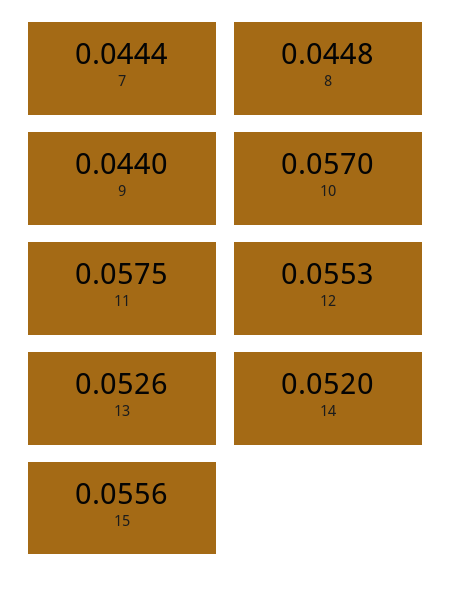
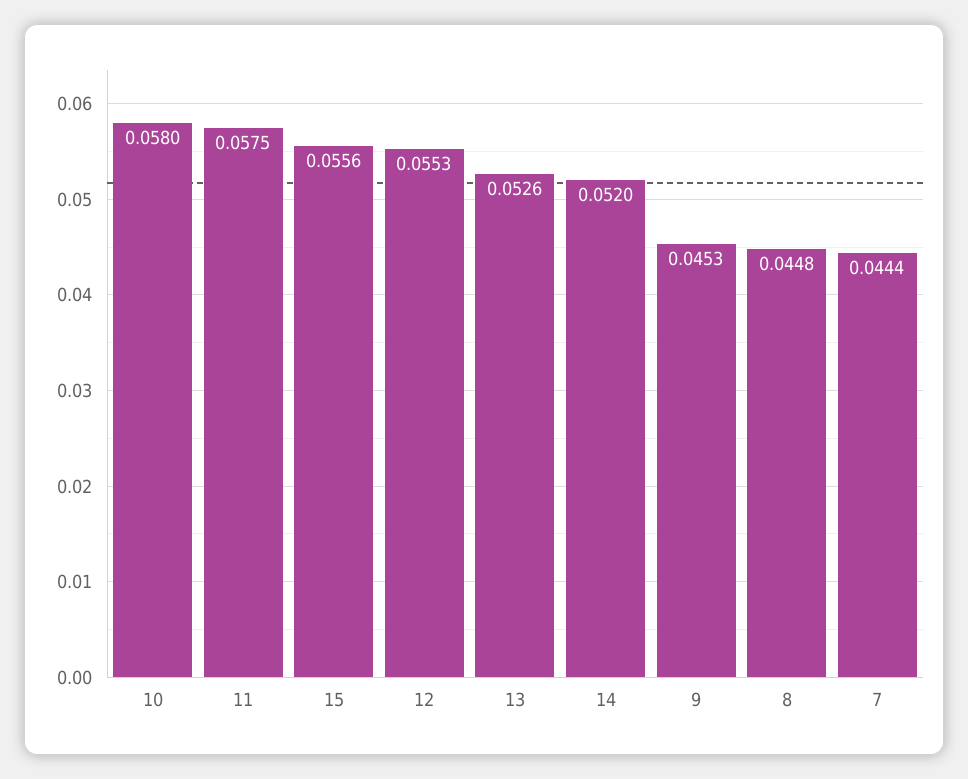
  {
    "7": 0.0444,
    "8": 0.0448,
-   "9": 0.044,
+   "9": 0.0453,
-   "10": 0.057,
+   "10": 0.058,
    "11": 0.0575,
    "12": 0.0553,
    "13": 0.0526,
    "14": 0.052,
    "15": 0.0556
  }

